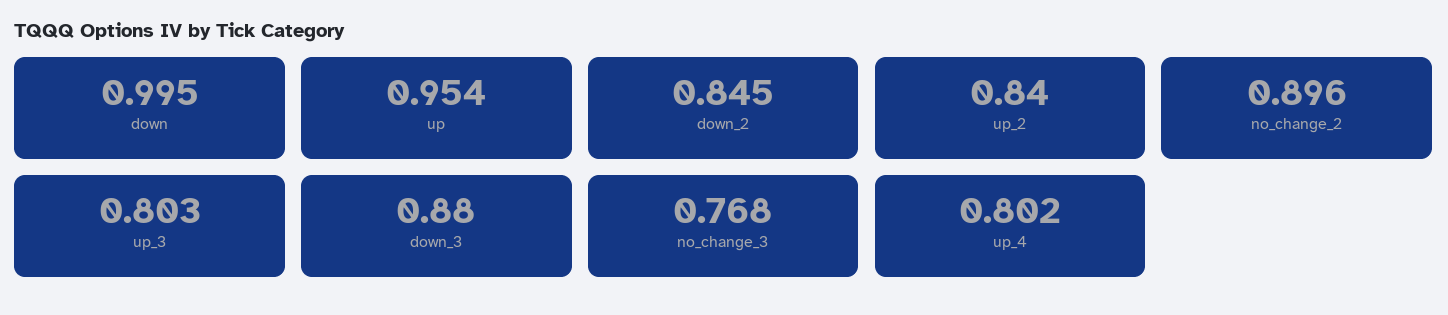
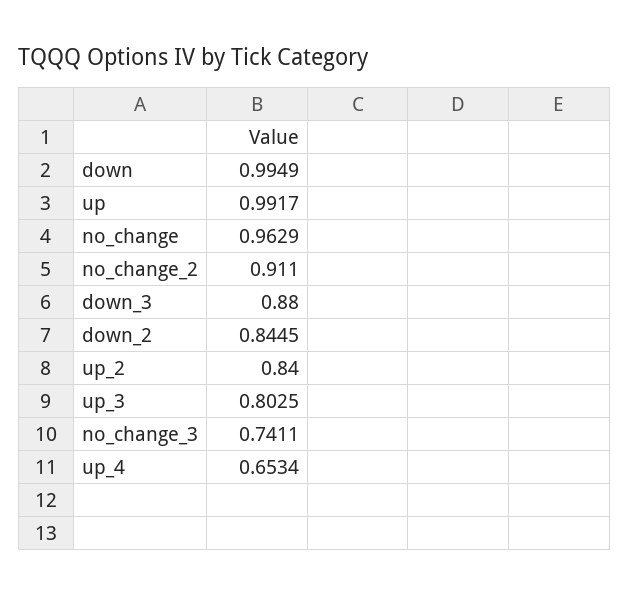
  {
    "down": 0.9949,
-   "up": 0.954,
+   "up": 0.9917,
    "down_2": 0.8445,
    "up_2": 0.84,
-   "no_change_2": 0.896,
+   "no_change_2": 0.911,
    "up_3": 0.8025,
    "down_3": 0.88,
-   "no_change_3": 0.768,
+   "no_change_3": 0.7411,
-   "up_4": 0.802
+   "up_4": 0.6534,
+   "no_change": 0.9629
  }

